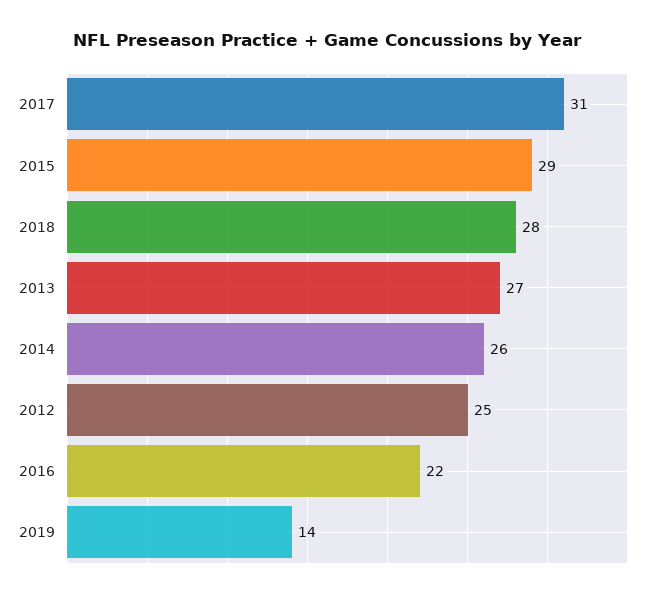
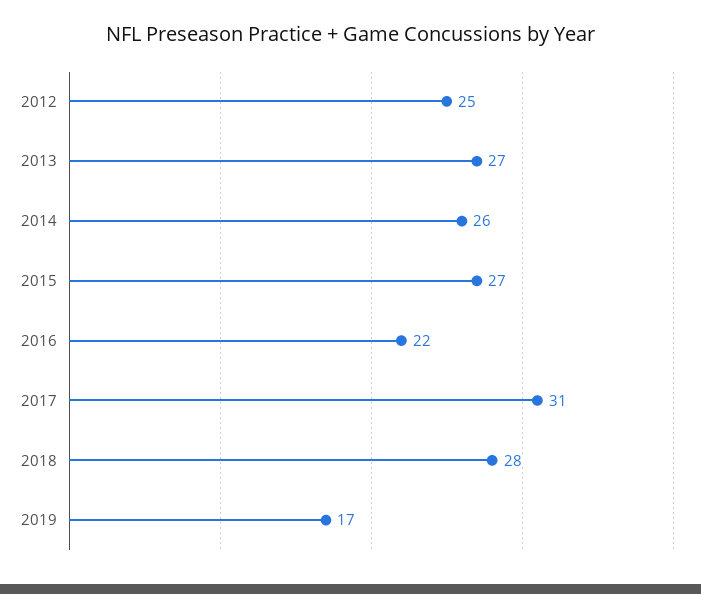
  {
    "2017": 31,
-   "2015": 29,
+   "2015": 27,
    "2018": 28,
    "2013": 27,
    "2014": 26,
    "2012": 25,
    "2016": 22,
-   "2019": 14
+   "2019": 17
  }

